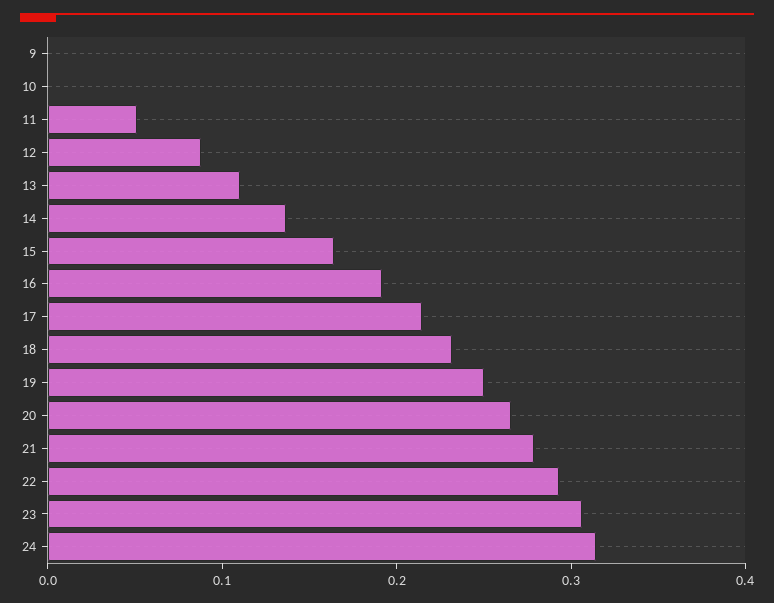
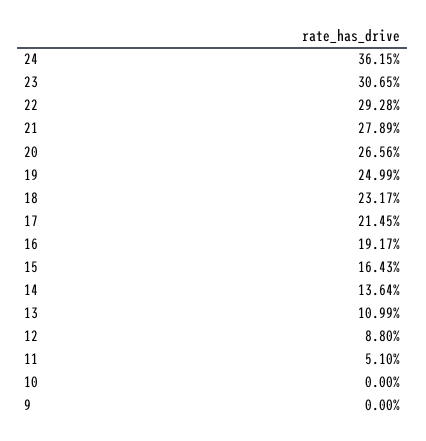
  {
    "9": 0,
    "10": 0,
    "11": 0.051,
    "12": 0.088,
    "13": 0.1099,
    "14": 0.1364,
    "15": 0.1643,
    "16": 0.1917,
    "17": 0.2145,
    "18": 0.2317,
    "19": 0.2499,
    "20": 0.2656,
    "21": 0.2789,
    "22": 0.2928,
    "23": 0.3065,
-   "24": 0.32
+   "24": 0.3615
  }

